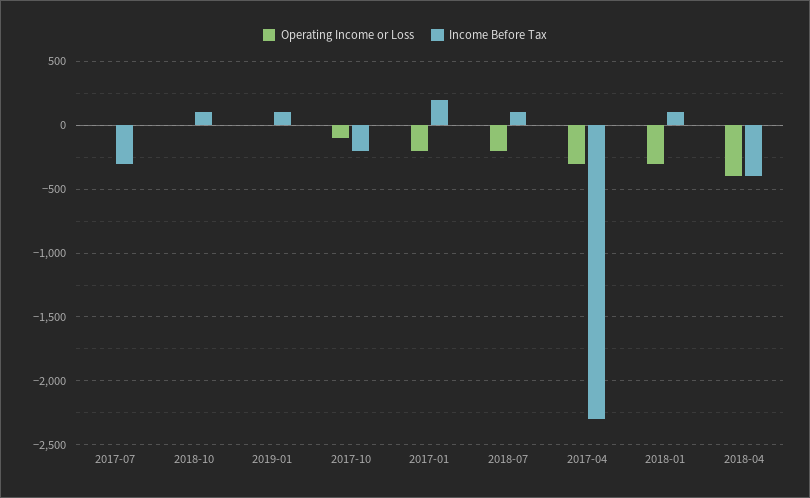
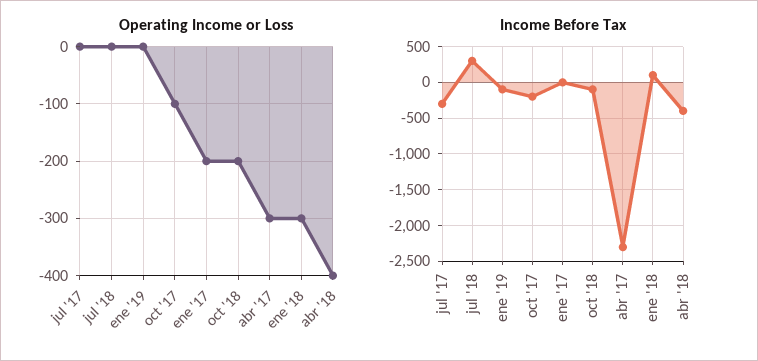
  {
    "Operating Income or Loss": {
      "2017-07": 0,
-     "2018-10": 0,
+     "2018-10": -200,
      "2019-01": 0,
      "2017-10": -100,
      "2017-01": -200,
-     "2018-07": -200,
+     "2018-07": 0,
      "2017-04": -300,
      "2018-01": -300,
      "2018-04": -400
    },
    "Income Before Tax": {
      "2017-07": -300,
-     "2018-10": 100,
+     "2018-10": -100,
-     "2019-01": 100,
+     "2019-01": -100,
      "2017-10": -200,
-     "2017-01": 200,
+     "2017-01": 0,
-     "2018-07": 100,
+     "2018-07": 300,
      "2017-04": -2300,
      "2018-01": 100,
      "2018-04": -400
    }
  }

